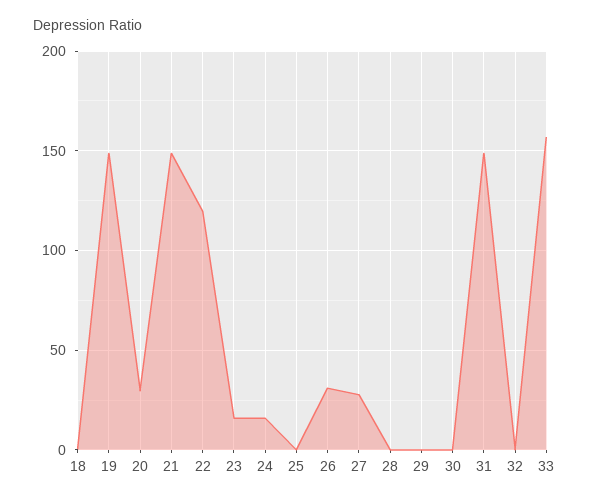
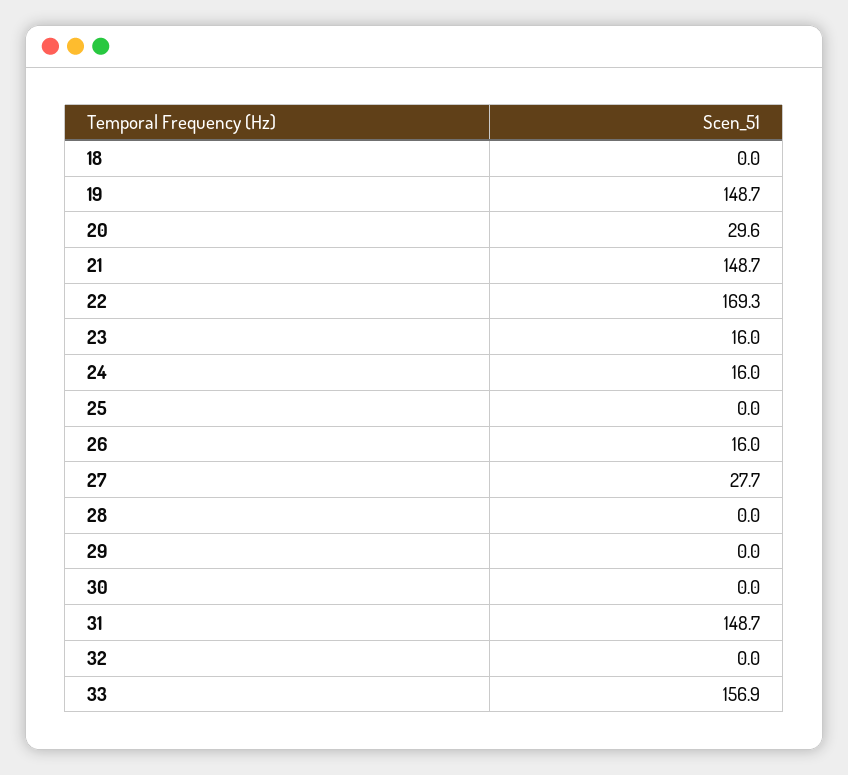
  {
    "18": 0,
    "19": 148.7,
    "20": 29.6,
    "21": 148.7,
-   "22": 120,
+   "22": 169.3,
    "23": 16,
    "24": 16,
    "25": 0,
-   "26": 30,
+   "26": 16,
    "27": 27.7,
    "28": 0,
    "29": 0,
    "30": 0,
    "31": 148.7,
    "32": 0,
    "33": 156.9
  }

